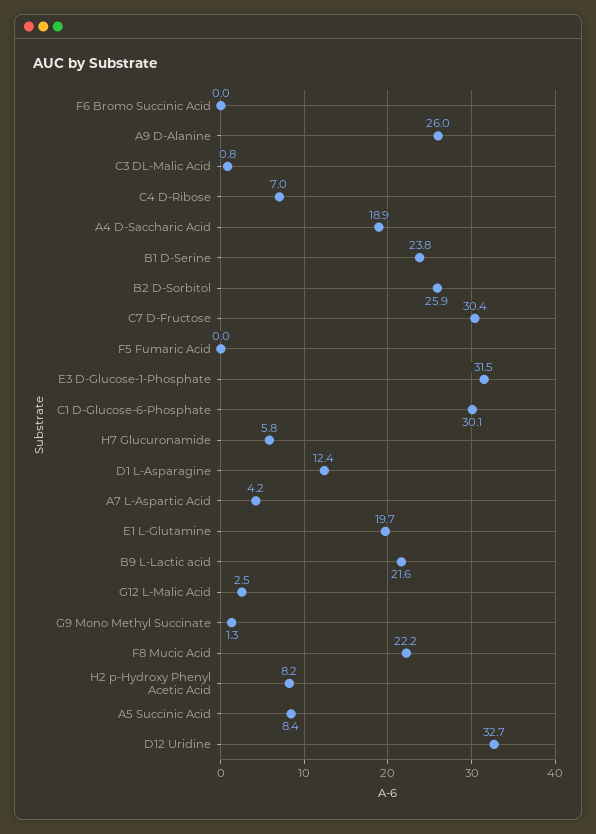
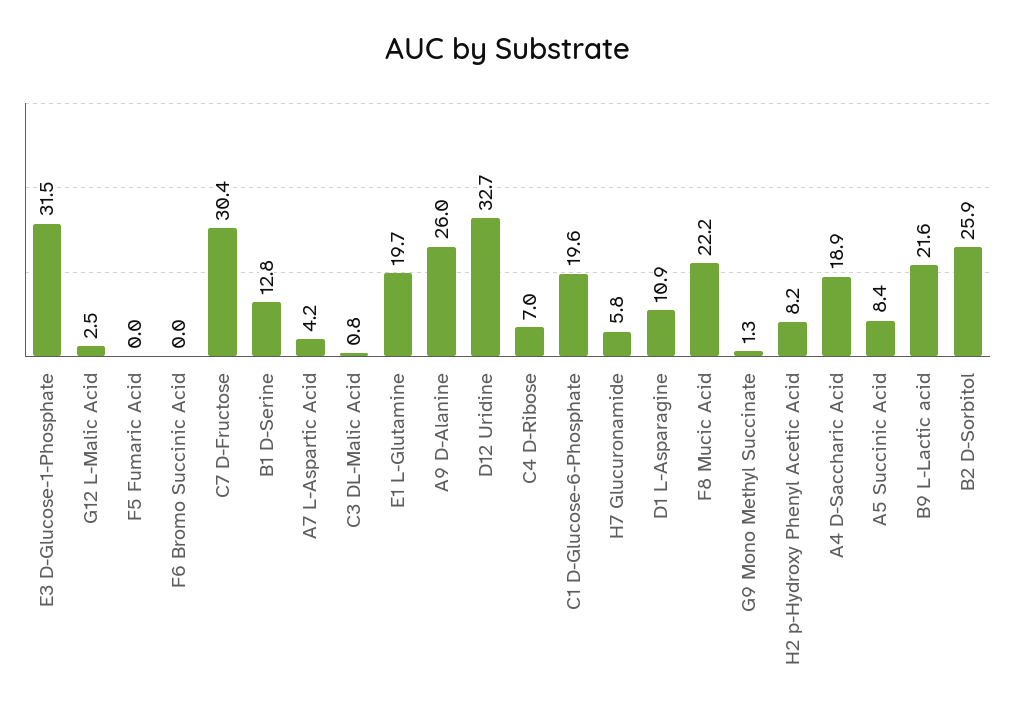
  {
    "F6 Bromo Succinic Acid": 0,
    "A9 D-Alanine": 26,
    "C3 DL-Malic Acid": 0.8,
    "C4 D-Ribose": 7,
    "A4 D-Saccharic Acid": 18.9,
-   "B1 D-Serine": 23.8,
+   "B1 D-Serine": 12.8,
    "B2 D-Sorbitol": 25.9,
    "C7 D-Fructose": 30.4,
    "F5 Fumaric Acid": 0,
    "E3 D-Glucose-1-Phosphate": 31.5,
-   "C1 D-Glucose-6-Phosphate": 30.1,
+   "C1 D-Glucose-6-Phosphate": 19.6,
    "H7 Glucuronamide": 5.8,
-   "D1 L-Asparagine": 12.4,
+   "D1 L-Asparagine": 10.9,
    "A7 L-Aspartic Acid": 4.2,
    "E1 L-Glutamine": 19.7,
    "B9 L-Lactic acid": 21.6,
    "G12 L-Malic Acid": 2.5,
    "G9 Mono Methyl Succinate": 1.3,
    "F8 Mucic Acid": 22.2,
    "H2 p-Hydroxy Phenyl Acetic Acid": 8.2,
    "A5 Succinic Acid": 8.4,
    "D12 Uridine": 32.7
  }

